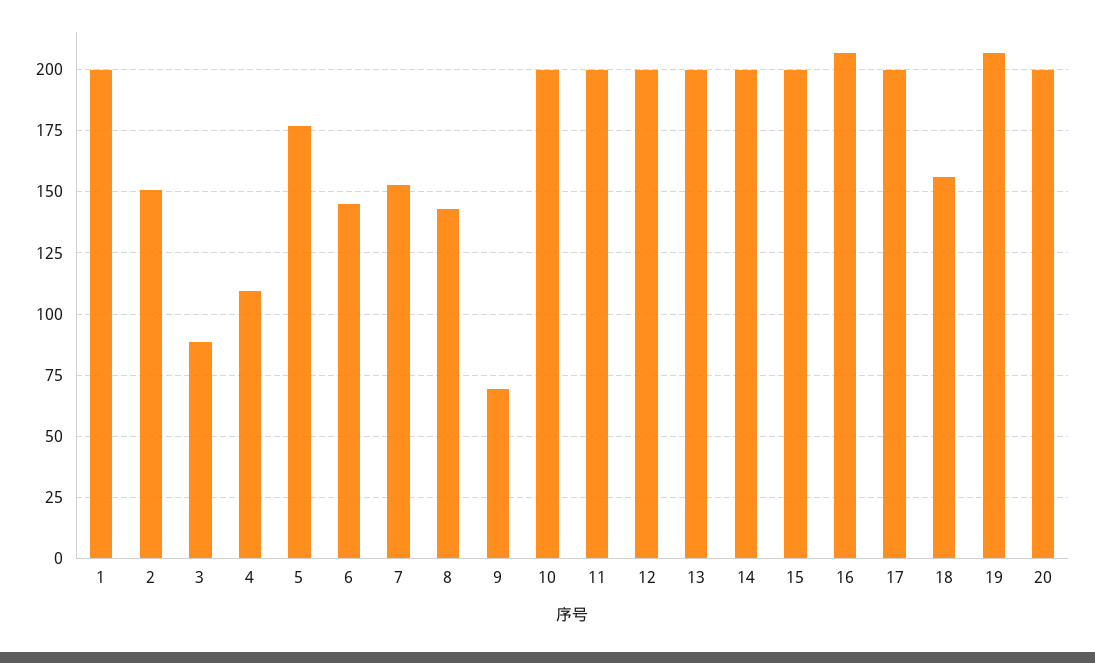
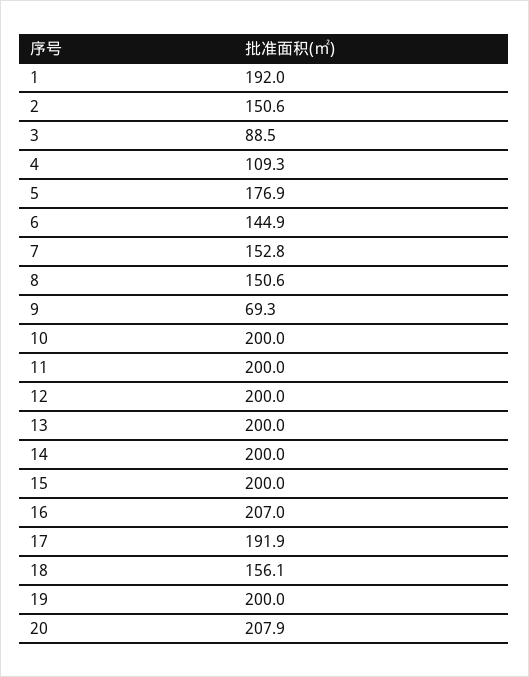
  {
-   "1": 200,
+   "1": 192,
    "2": 150.6,
    "3": 88.5,
    "4": 109.3,
    "5": 176.9,
    "6": 144.9,
    "7": 152.8,
-   "8": 142.5,
+   "8": 150.6,
    "9": 69.3,
    "10": 200,
    "11": 200,
    "12": 200,
    "13": 200,
    "14": 200,
    "15": 200,
    "16": 207,
-   "17": 200,
+   "17": 191.9,
    "18": 156.1,
-   "19": 207.5,
+   "19": 200,
-   "20": 200
+   "20": 207.9
  }

